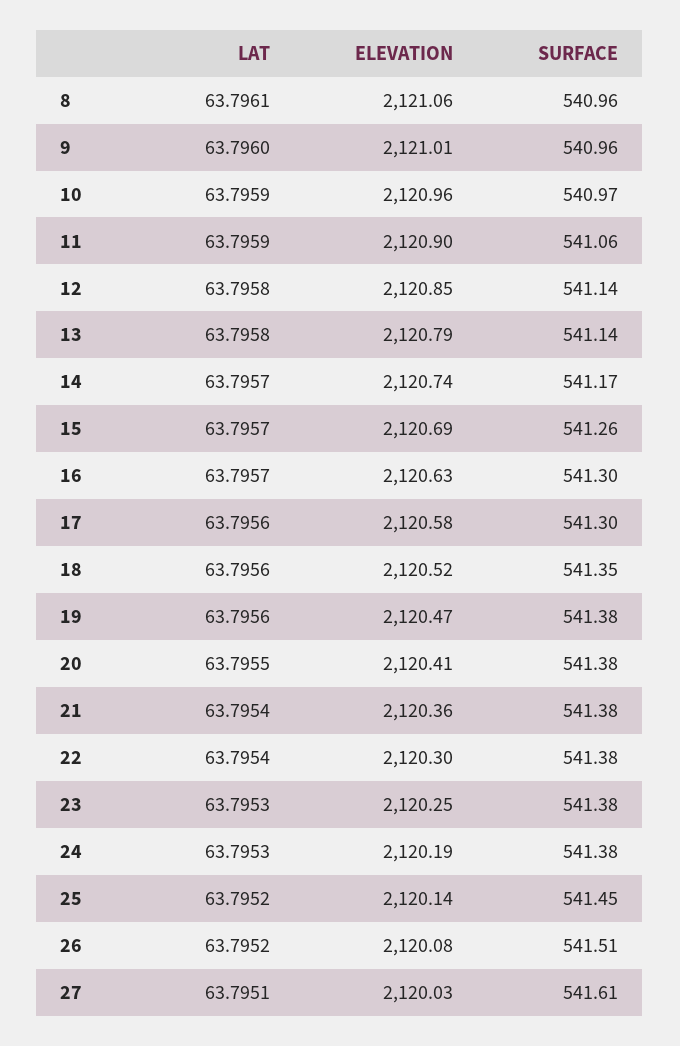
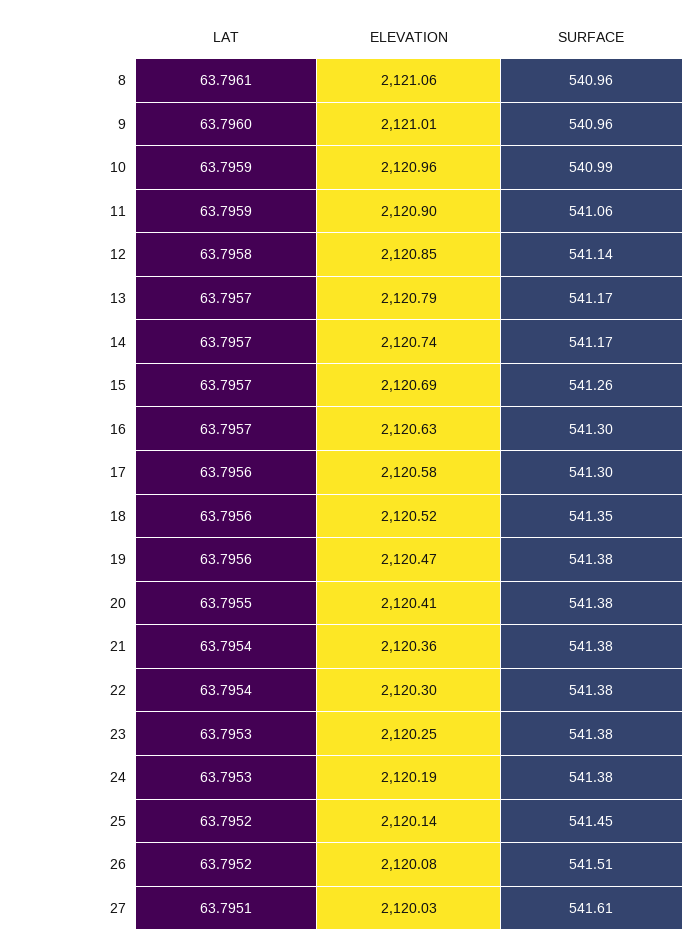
  {
    "LAT": {
      "8": 63.7961,
      "9": 63.796,
      "10": 63.7959,
      "11": 63.7959,
      "12": 63.7958,
-     "13": 63.7958,
+     "13": 63.7957,
      "14": 63.7957,
      "15": 63.7957,
      "16": 63.7957,
      "17": 63.7956,
      "18": 63.7956,
      "19": 63.7956,
      "20": 63.7955,
      "21": 63.7954,
      "22": 63.7954,
      "23": 63.7953,
      "24": 63.7953,
      "25": 63.7952,
      "26": 63.7952,
      "27": 63.7951
    },
    "ELEVATION": {
      "8": 2121.06,
      "9": 2121.01,
      "10": 2120.96,
      "11": 2120.9,
      "12": 2120.85,
      "13": 2120.79,
      "14": 2120.74,
      "15": 2120.69,
      "16": 2120.63,
      "17": 2120.58,
      "18": 2120.52,
      "19": 2120.47,
      "20": 2120.41,
      "21": 2120.36,
      "22": 2120.3,
      "23": 2120.25,
      "24": 2120.19,
      "25": 2120.14,
      "26": 2120.08,
      "27": 2120.03
    },
    "SURFACE": {
      "8": 540.96,
      "9": 540.96,
-     "10": 540.97,
+     "10": 540.99,
      "11": 541.06,
      "12": 541.14,
-     "13": 541.14,
+     "13": 541.17,
      "14": 541.17,
      "15": 541.26,
      "16": 541.3,
      "17": 541.3,
      "18": 541.35,
      "19": 541.38,
      "20": 541.38,
      "21": 541.38,
      "22": 541.38,
      "23": 541.38,
      "24": 541.38,
      "25": 541.45,
      "26": 541.51,
      "27": 541.61
    }
  }

